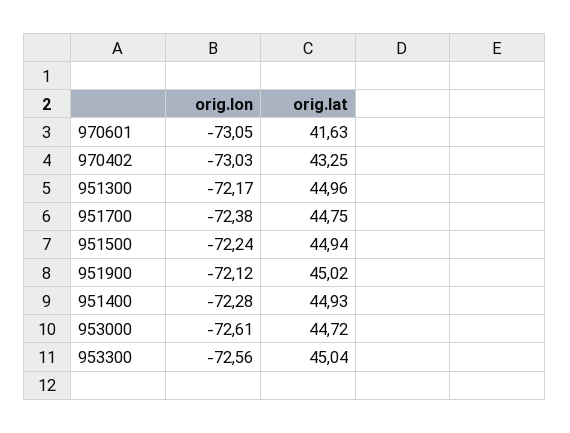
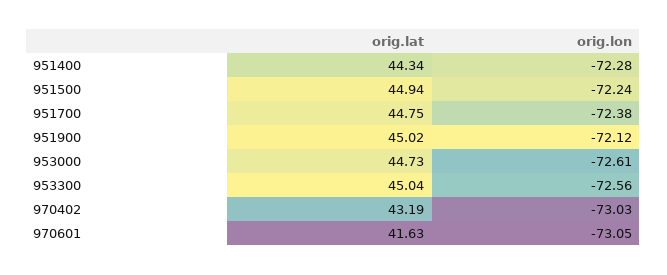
  {
    "orig.lon": {
      "970601": -73.05,
      "970402": -73.03,
-     "951300": -72.17,
      "951700": -72.38,
      "951500": -72.24,
      "951900": -72.12,
      "951400": -72.28,
      "953000": -72.61,
      "953300": -72.56
    },
    "orig.lat": {
      "970601": 41.63,
-     "970402": 43.25,
+     "970402": 43.19,
-     "951300": 44.96,
      "951700": 44.75,
      "951500": 44.94,
      "951900": 45.02,
-     "951400": 44.93,
+     "951400": 44.34,
-     "953000": 44.72,
+     "953000": 44.73,
      "953300": 45.04
    }
  }

